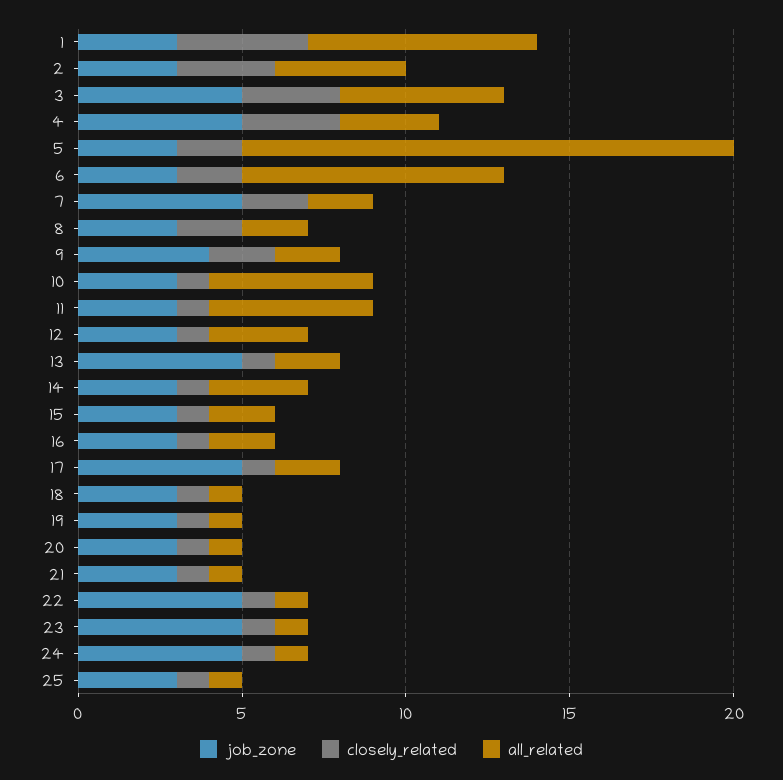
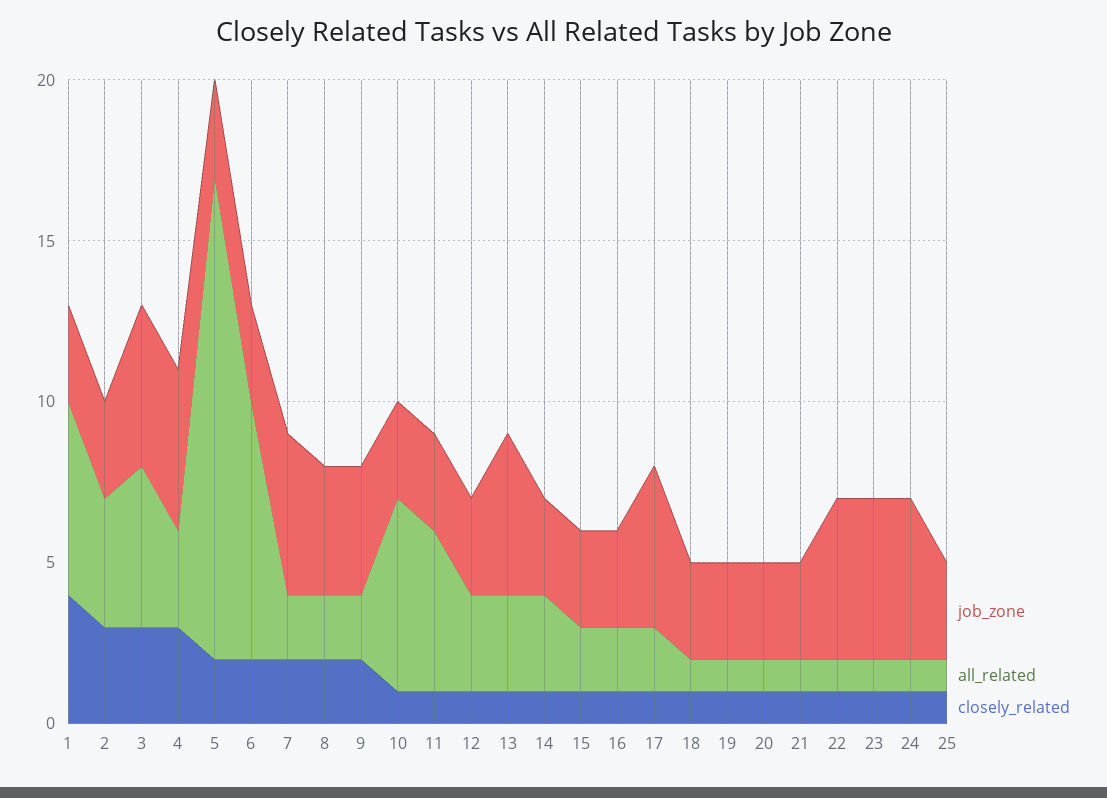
  {
    "job_zone": {
      "1": 3,
      "2": 3,
      "3": 5,
      "4": 5,
      "5": 3,
      "6": 3,
      "7": 5,
-     "8": 3,
+     "8": 4,
      "9": 4,
      "10": 3,
      "11": 3,
      "12": 3,
      "13": 5,
      "14": 3,
      "15": 3,
      "16": 3,
      "17": 5,
      "18": 3,
      "19": 3,
      "20": 3,
      "21": 3,
      "22": 5,
      "23": 5,
      "24": 5,
      "25": 3
    },
    "closely_related": {
      "1": 4,
      "2": 3,
      "3": 3,
      "4": 3,
      "5": 2,
      "6": 2,
      "7": 2,
      "8": 2,
      "9": 2,
      "10": 1,
      "11": 1,
      "12": 1,
      "13": 1,
      "14": 1,
      "15": 1,
      "16": 1,
      "17": 1,
      "18": 1,
      "19": 1,
      "20": 1,
      "21": 1,
      "22": 1,
      "23": 1,
      "24": 1,
      "25": 1
    },
    "all_related": {
-     "1": 7,
+     "1": 6,
      "2": 4,
      "3": 5,
      "4": 3,
      "5": 15,
      "6": 8,
      "7": 2,
      "8": 2,
      "9": 2,
-     "10": 5,
+     "10": 6,
      "11": 5,
      "12": 3,
-     "13": 2,
+     "13": 3,
      "14": 3,
      "15": 2,
      "16": 2,
      "17": 2,
      "18": 1,
      "19": 1,
      "20": 1,
      "21": 1,
      "22": 1,
      "23": 1,
      "24": 1,
      "25": 1
    }
  }

